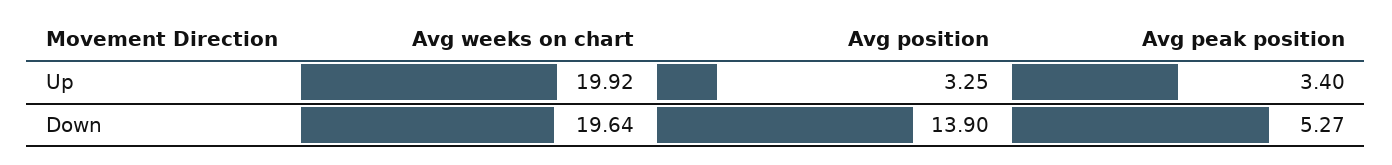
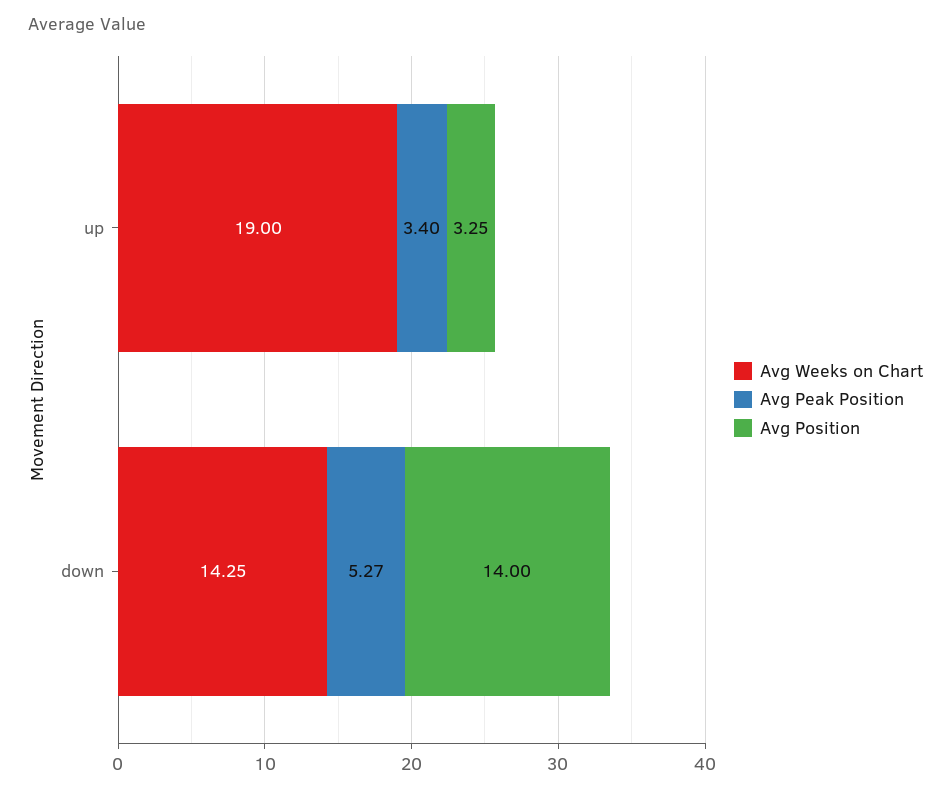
  {
    "Avg weeks on chart": {
-     "Up": 19.92,
+     "Up": 19,
-     "Down": 19.64
+     "Down": 14.25
    },
    "Avg position": {
      "Up": 3.25,
-     "Down": 13.9
+     "Down": 14
    },
    "Avg peak position": {
      "Up": 3.4,
      "Down": 5.27
    }
  }

